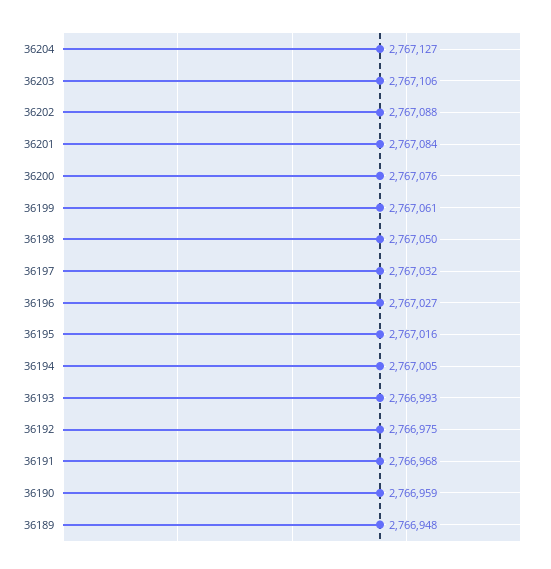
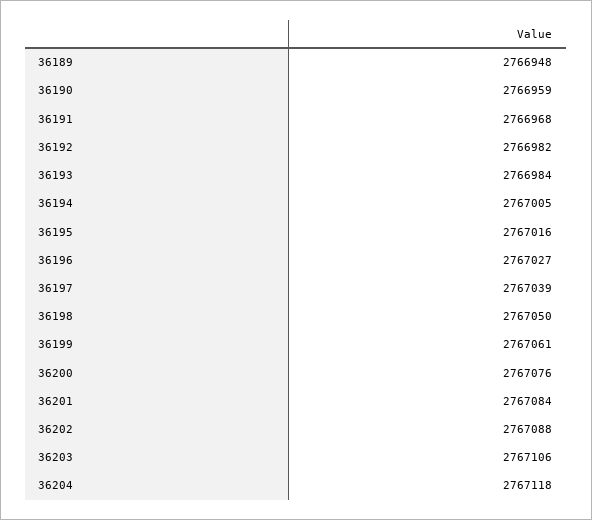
  {
-   "36204": 2767127,
+   "36204": 2767118,
    "36203": 2767106,
    "36202": 2767088,
    "36201": 2767084,
    "36200": 2767076,
    "36199": 2767061,
    "36198": 2767050,
-   "36197": 2767032,
+   "36197": 2767039,
    "36196": 2767027,
    "36195": 2767016,
    "36194": 2767005,
-   "36193": 2766993,
+   "36193": 2766984,
-   "36192": 2766975,
+   "36192": 2766982,
    "36191": 2766968,
    "36190": 2766959,
    "36189": 2766948
  }

